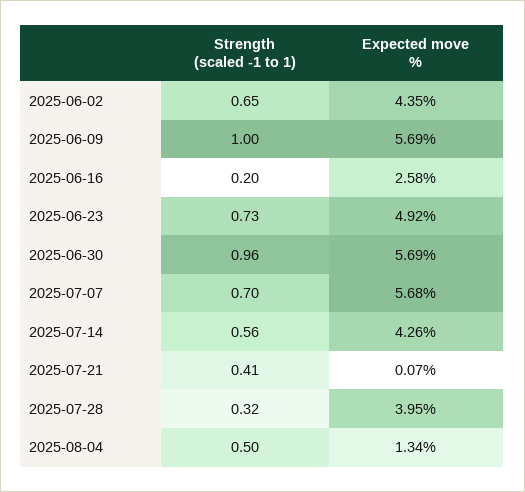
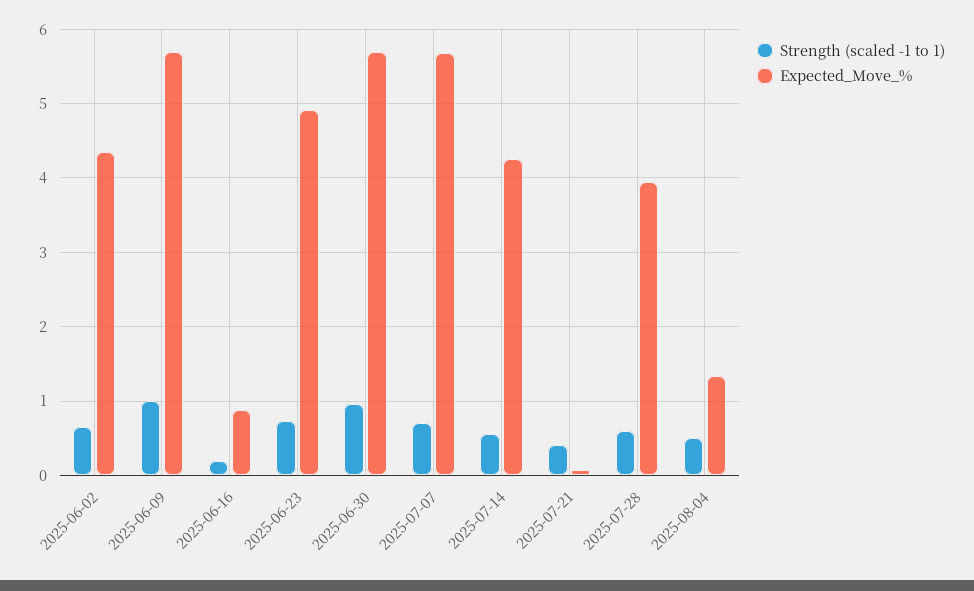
  {
    "Strength (scaled -1 to 1)": {
      "2025-06-02": 0.65,
      "2025-06-09": 1,
      "2025-06-16": 0.2,
      "2025-06-23": 0.73,
      "2025-06-30": 0.96,
      "2025-07-07": 0.7,
      "2025-07-14": 0.56,
      "2025-07-21": 0.41,
-     "2025-07-28": 0.32,
+     "2025-07-28": 0.6,
      "2025-08-04": 0.5
    },
    "Expected move %": {
      "2025-06-02": 4.35,
      "2025-06-09": 5.69,
-     "2025-06-16": 2.58,
+     "2025-06-16": 0.9,
      "2025-06-23": 4.92,
      "2025-06-30": 5.69,
      "2025-07-07": 5.68,
      "2025-07-14": 4.26,
      "2025-07-21": 0.07,
      "2025-07-28": 3.95,
      "2025-08-04": 1.34
    }
  }

